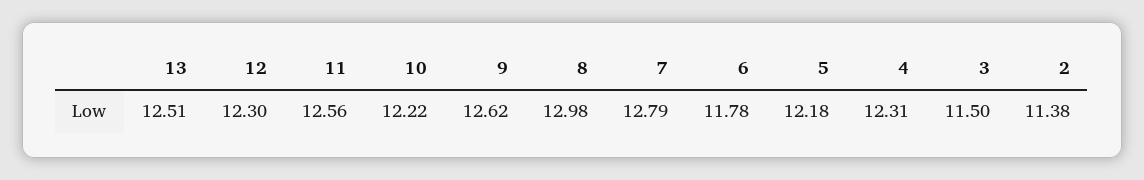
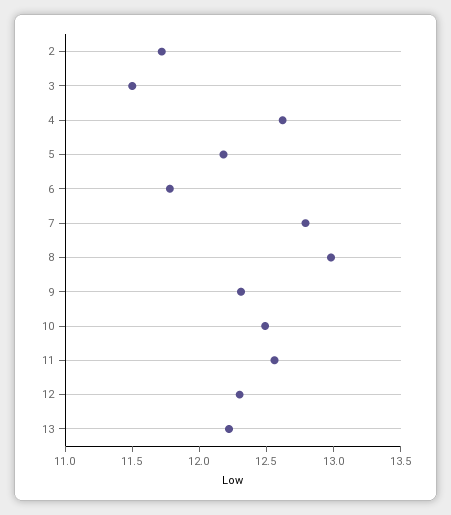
  {
-   "13": 12.51,
+   "13": 12.2,
    "12": 12.3,
    "11": 12.56,
-   "10": 12.22,
+   "10": 12.5,
-   "9": 12.62,
+   "9": 12.3,
    "8": 12.98,
    "7": 12.79,
    "6": 11.78,
    "5": 12.18,
-   "4": 12.31,
+   "4": 12.6,
    "3": 11.5,
-   "2": 11.38
+   "2": 11.7
  }

